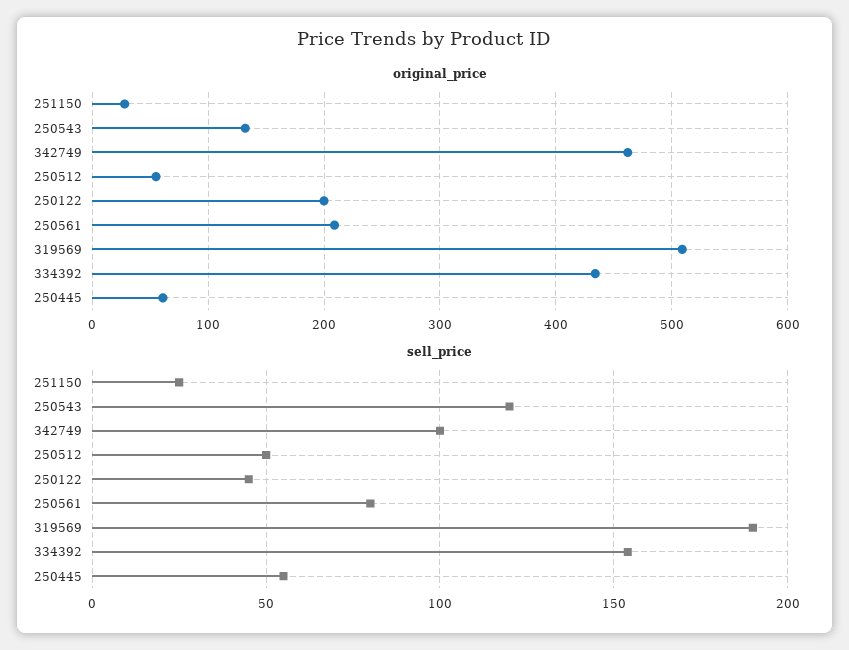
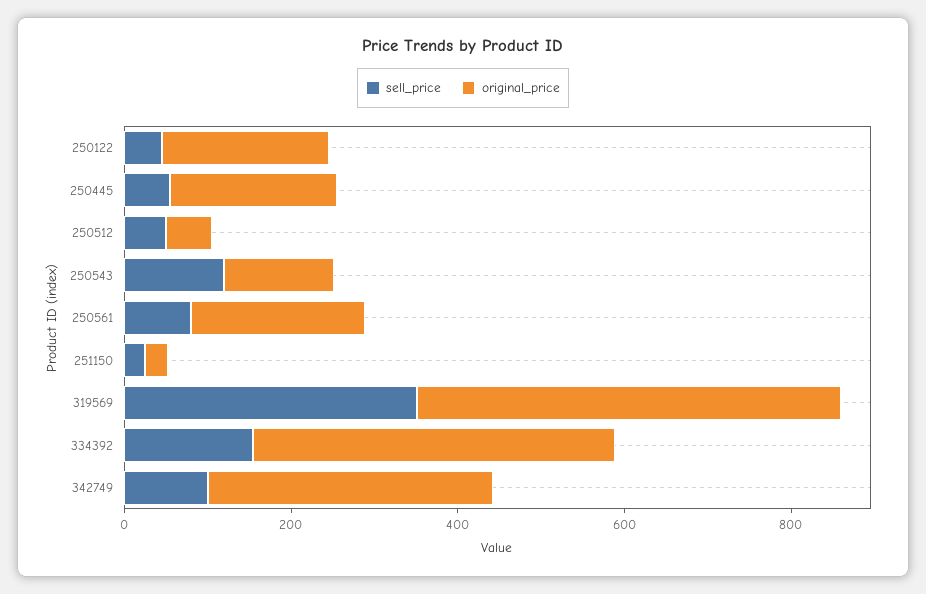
  {
    "original_price": {
      "251150": 30,
      "250543": 130,
-     "342749": 460,
+     "342749": 350,
      "250512": 60,
      "250122": 200,
      "250561": 210,
      "319569": 510,
      "334392": 430,
-     "250445": 60
+     "250445": 200
    },
    "sell_price": {
      "251150": 25,
      "250543": 120,
      "342749": 100,
      "250512": 50,
      "250122": 45,
      "250561": 80,
-     "319569": 190,
+     "319569": 350,
      "334392": 155,
      "250445": 55
    }
  }

